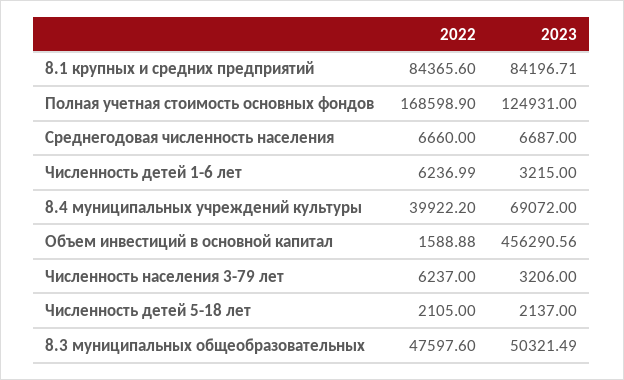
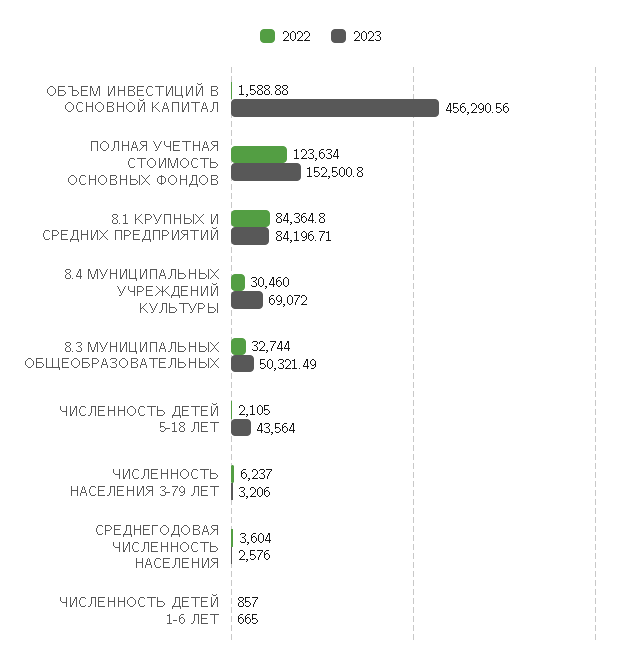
  {
    "2022": {
-     "8.1 крупных и средних предприятий": 84365.6,
+     "8.1 крупных и средних предприятий": 84364.8,
-     "Полная учетная стоимость основных фондов": 168598.9,
+     "Полная учетная стоимость основных фондов": 123634,
-     "Среднегодовая численность населения": 6660,
+     "Среднегодовая численность населения": 3604,
-     "Численность детей 1-6 лет": 6236.99,
+     "Численность детей 1-6 лет": 857,
-     "8.4 муниципальных учреждений культуры": 39922.2,
+     "8.4 муниципальных учреждений культуры": 30460,
      "Объем инвестиций в основной капитал": 1588.88,
      "Численность населения 3-79 лет": 6237,
      "Численность детей 5-18 лет": 2105,
-     "8.3 муниципальных общеобразовательных": 47597.6
+     "8.3 муниципальных общеобразовательных": 32744
    },
    "2023": {
      "8.1 крупных и средних предприятий": 84196.71,
-     "Полная учетная стоимость основных фондов": 124931,
+     "Полная учетная стоимость основных фондов": 152500.8,
-     "Среднегодовая численность населения": 6687,
+     "Среднегодовая численность населения": 2576,
-     "Численность детей 1-6 лет": 3215,
+     "Численность детей 1-6 лет": 665,
      "8.4 муниципальных учреждений культуры": 69072,
      "Объем инвестиций в основной капитал": 456290.56,
      "Численность населения 3-79 лет": 3206,
-     "Численность детей 5-18 лет": 2137,
+     "Численность детей 5-18 лет": 43564,
      "8.3 муниципальных общеобразовательных": 50321.49
    }
  }

